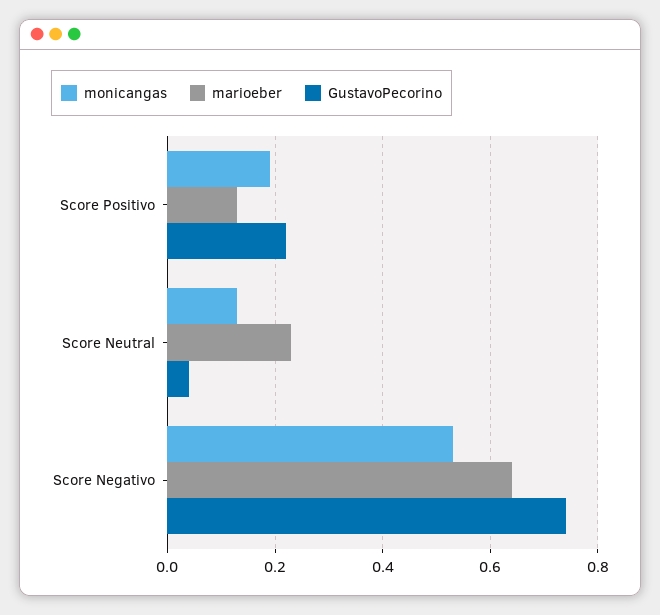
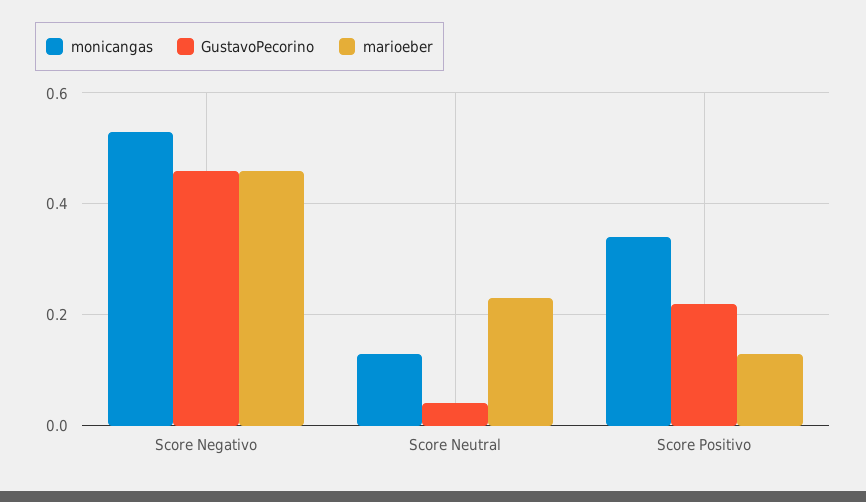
  {
    "monicangas": {
-     "Score Positivo": 0.2,
+     "Score Positivo": 0.35,
      "Score Neutral": 0.15,
      "Score Negativo": 0.55
    },
    "marioeber": {
      "Score Positivo": 0.15,
      "Score Neutral": 0.25,
-     "Score Negativo": 0.65
+     "Score Negativo": 0.45
    },
    "GustavoPecorino": {
      "Score Positivo": 0.2,
      "Score Neutral": 0.05,
-     "Score Negativo": 0.75
+     "Score Negativo": 0.45
    }
  }

